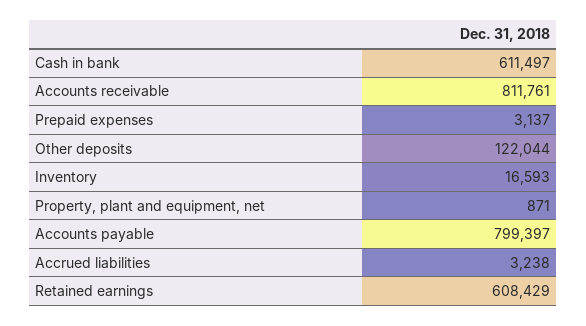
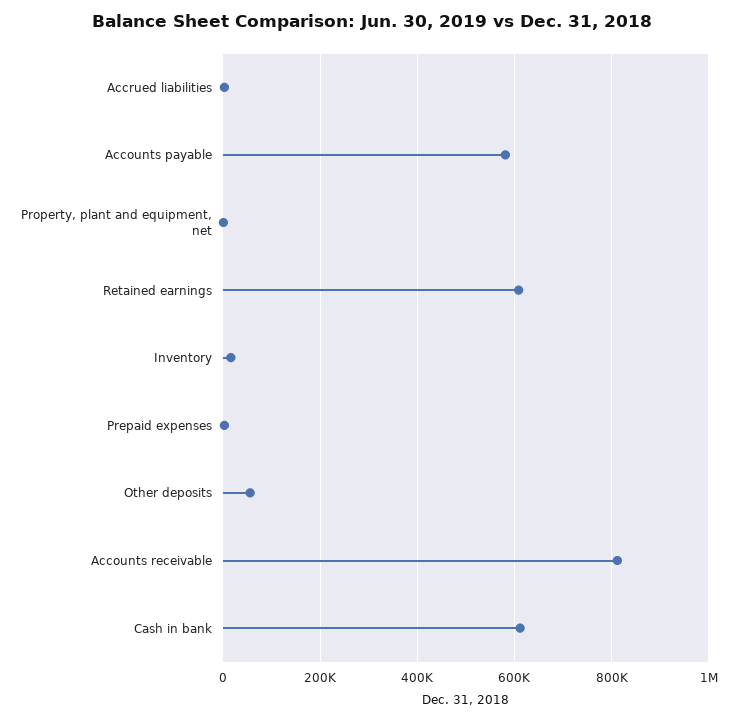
  {
    "Cash in bank": 611497,
    "Accounts receivable": 811761,
    "Prepaid expenses": 3137,
-   "Other deposits": 122044,
+   "Other deposits": 60000,
    "Inventory": 16593,
    "Property, plant and equipment, net": 871,
-   "Accounts payable": 799397,
+   "Accounts payable": 580000,
    "Accrued liabilities": 3238,
    "Retained earnings": 608429
  }

